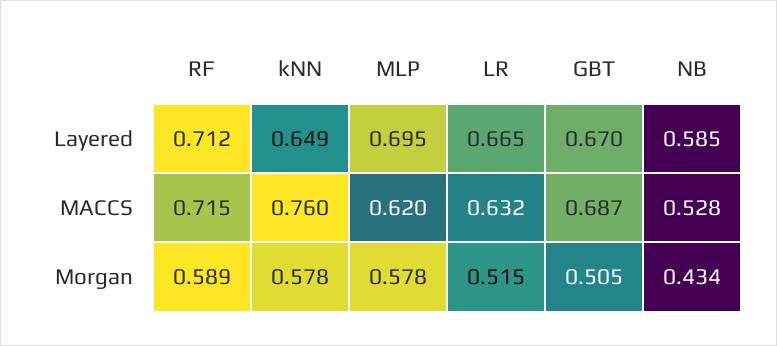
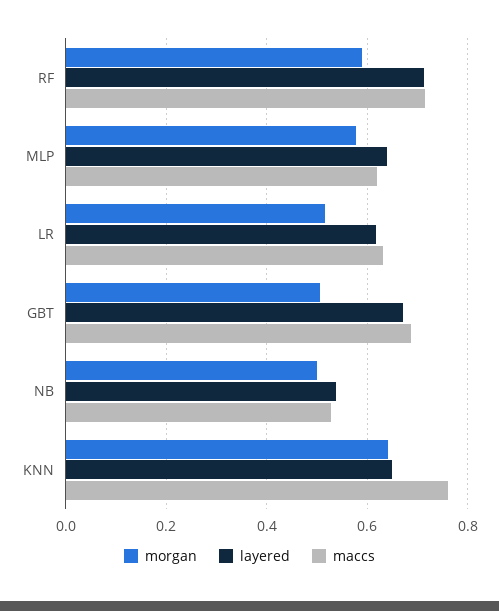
  {
    "Layered": {
      "RF": 0.712,
      "kNN": 0.649,
-     "MLP": 0.695,
+     "MLP": 0.64,
-     "LR": 0.665,
+     "LR": 0.62,
      "GBT": 0.67,
-     "NB": 0.585
+     "NB": 0.54
    },
    "MACCS": {
      "RF": 0.715,
      "kNN": 0.76,
      "MLP": 0.62,
      "LR": 0.632,
      "GBT": 0.687,
      "NB": 0.528
    },
    "Morgan": {
      "RF": 0.589,
-     "kNN": 0.578,
+     "kNN": 0.64,
      "MLP": 0.578,
      "LR": 0.515,
      "GBT": 0.505,
-     "NB": 0.434
+     "NB": 0.5
    }
  }

